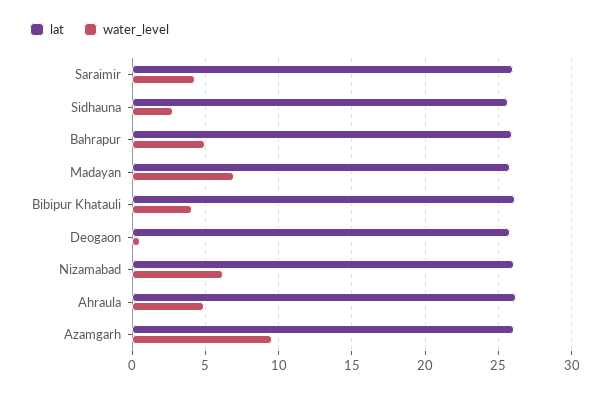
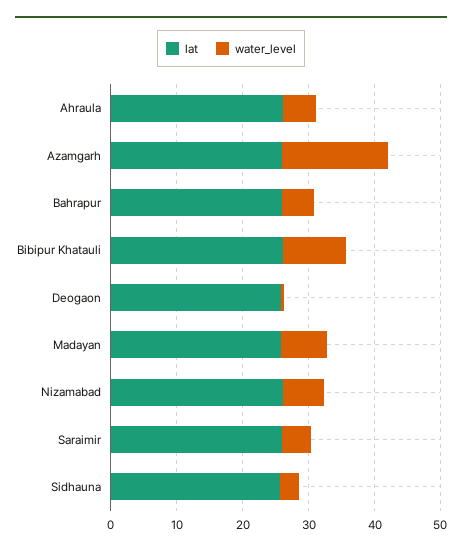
  {
    "lat": {
      "Saraimir": 26,
      "Sidhauna": 25.5,
      "Bahrapur": 26,
      "Madayan": 26,
      "Bibipur Khatauli": 26,
      "Deogaon": 26,
      "Nizamabad": 26,
      "Ahraula": 26,
      "Azamgarh": 26
    },
    "water_level": {
      "Saraimir": 4.5,
      "Sidhauna": 3,
      "Bahrapur": 5,
      "Madayan": 7,
-     "Bibipur Khatauli": 4,
+     "Bibipur Khatauli": 10,
      "Deogaon": 0.5,
      "Nizamabad": 6,
      "Ahraula": 5,
-     "Azamgarh": 9.5
+     "Azamgarh": 16
    }
  }

